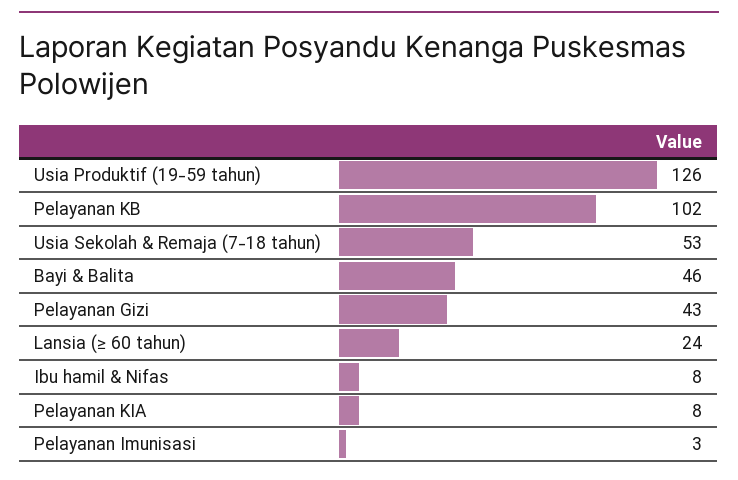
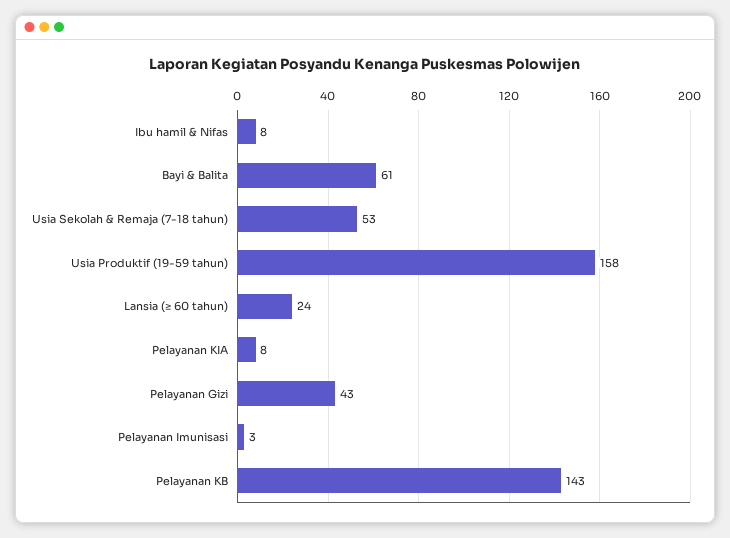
  {
-   "Usia Produktif (19-59 tahun)": 126,
+   "Usia Produktif (19-59 tahun)": 158,
-   "Pelayanan KB": 102,
+   "Pelayanan KB": 143,
    "Usia Sekolah & Remaja (7-18 tahun)": 53,
-   "Bayi & Balita": 46,
+   "Bayi & Balita": 61,
    "Pelayanan Gizi": 43,
    "Lansia (≥ 60 tahun)": 24,
    "Ibu hamil & Nifas": 8,
    "Pelayanan KIA": 8,
    "Pelayanan Imunisasi": 3
  }

